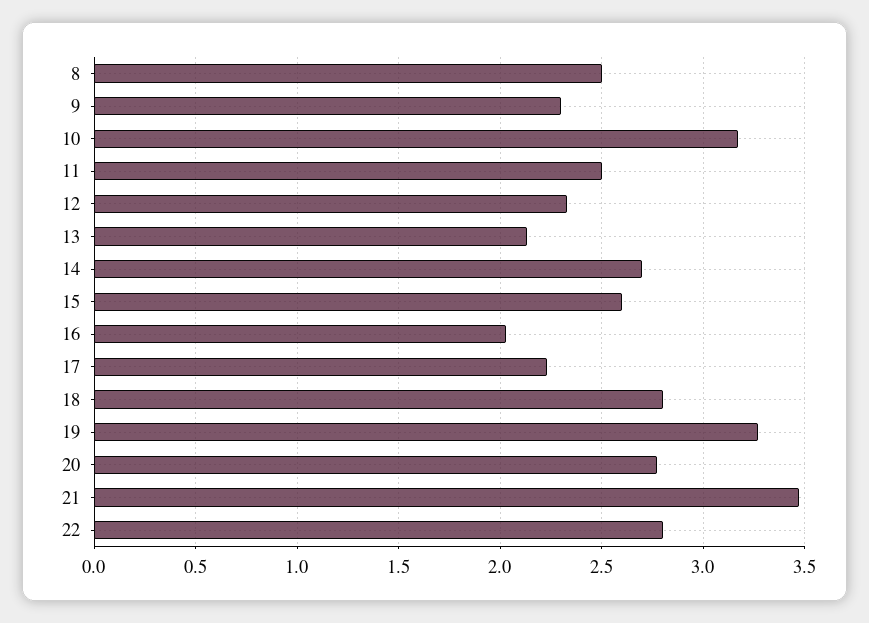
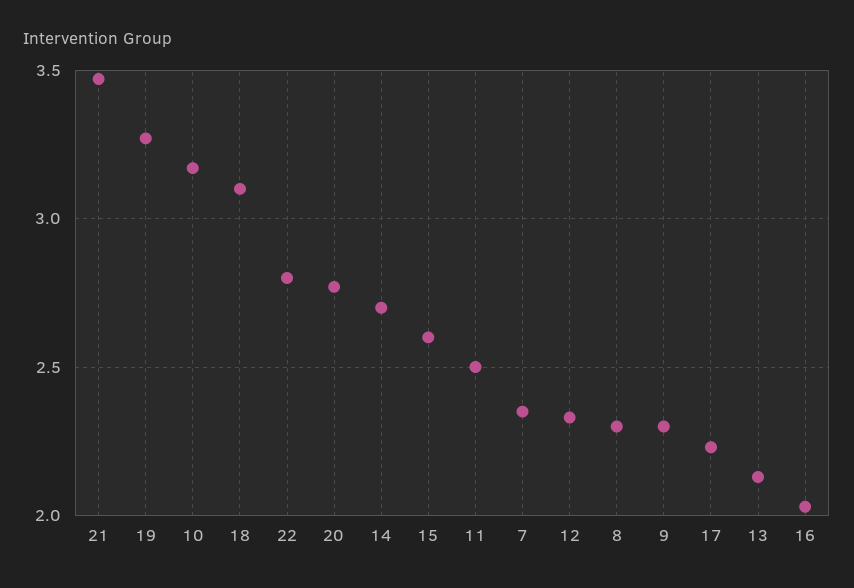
  {
-   "8": 2.5,
+   "8": 2.3,
    "9": 2.3,
    "10": 3.15,
    "11": 2.5,
    "12": 2.35,
    "13": 2.15,
    "14": 2.7,
    "15": 2.6,
    "16": 2.05,
    "17": 2.25,
-   "18": 2.8,
+   "18": 3.1,
    "19": 3.25,
    "20": 2.75,
    "21": 3.45,
-   "22": 2.8
+   "22": 2.8,
+   "7": 2.35
  }

